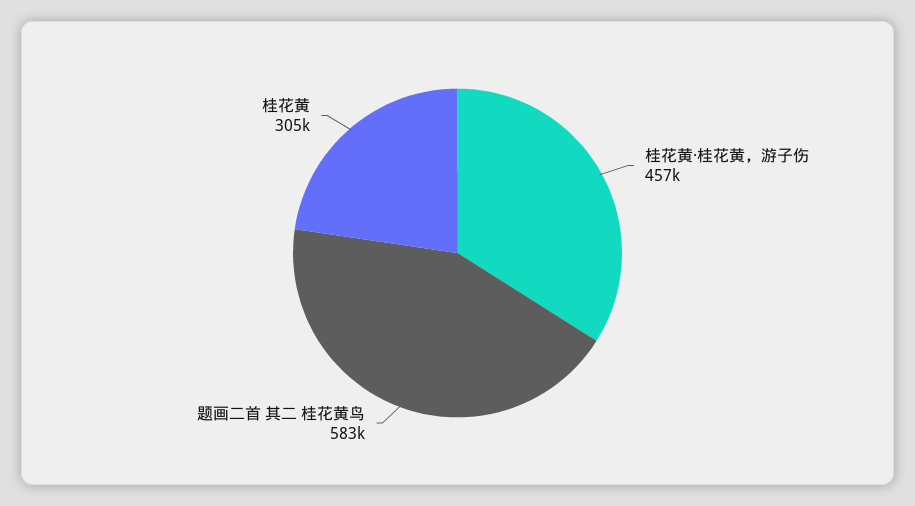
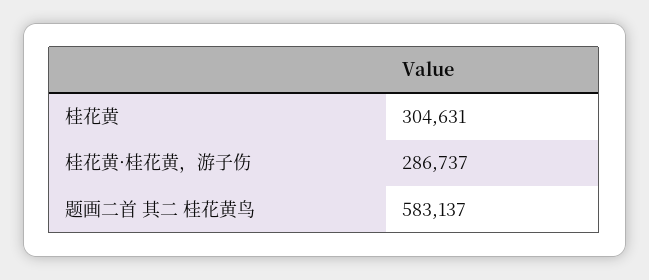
  {
-   "桂花黄·桂花黄，游子伤": 457000,
+   "桂花黄·桂花黄，游子伤": 286737,
    "题画二首 其二 桂花黄鸟": 583137,
    "桂花黄": 304631
  }

